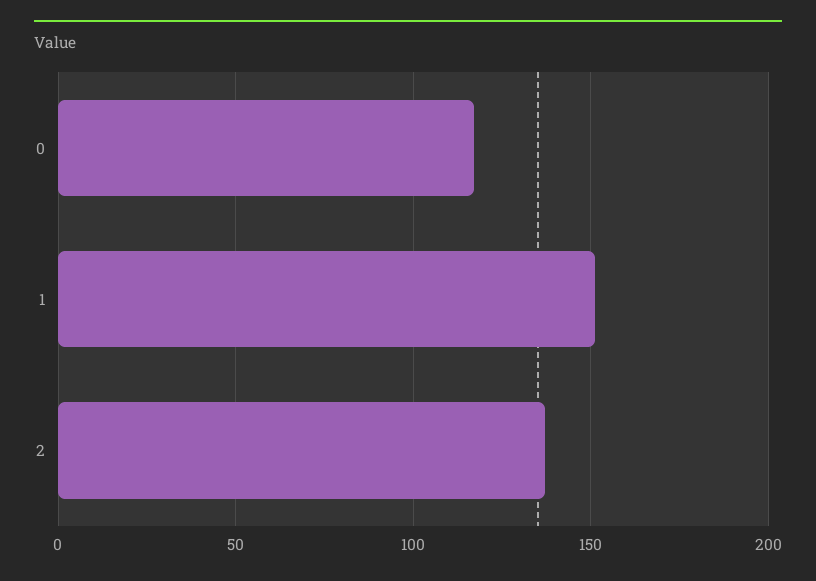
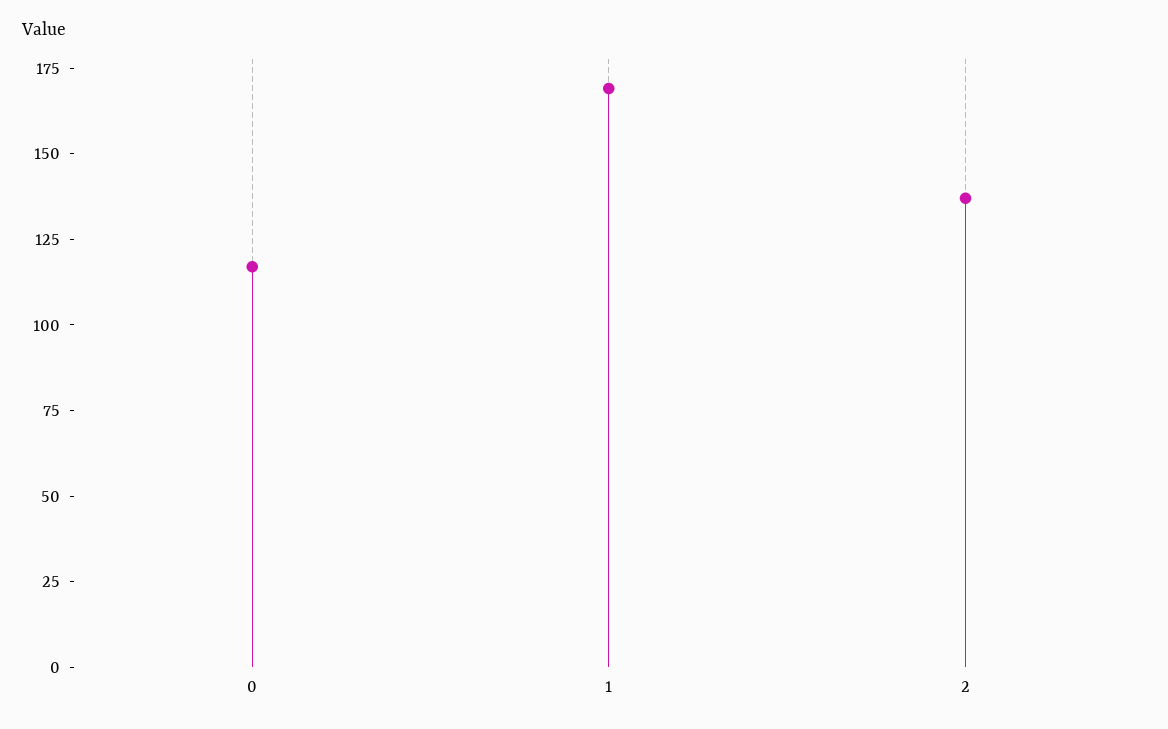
  {
    "0": 115,
-   "1": 150,
+   "1": 170,
    "2": 135
  }

